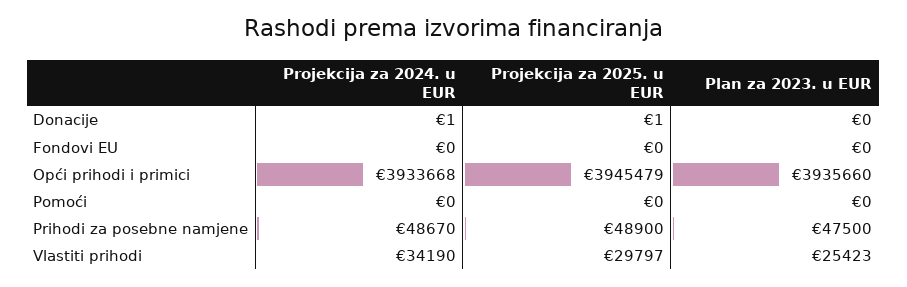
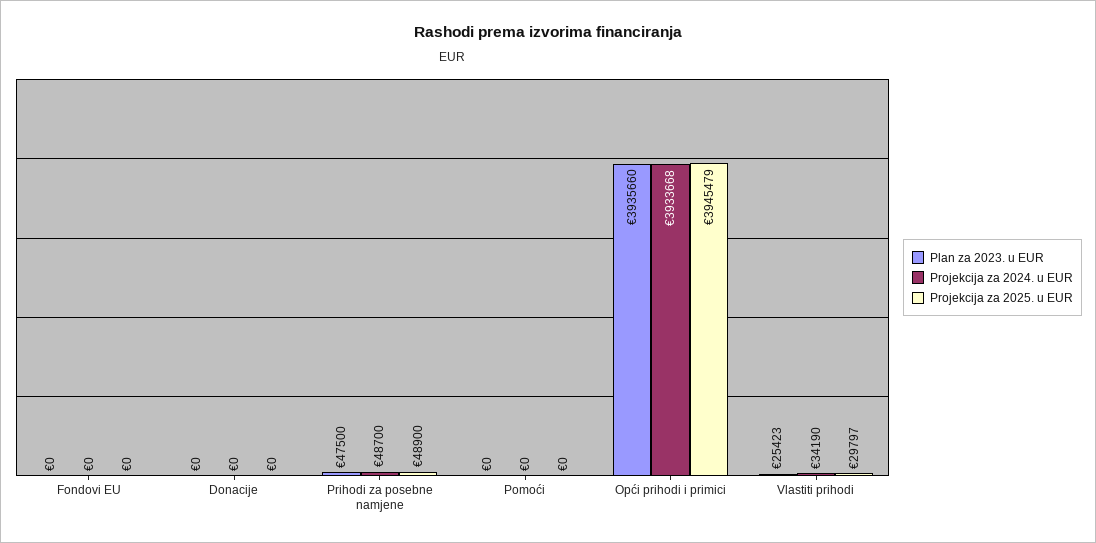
  {
    "Projekcija za 2024. u EUR": {
-     "Donacije": 1,
+     "Donacije": 0,
      "Fondovi EU": 0,
      "Opći prihodi i primici": 3933668,
      "Pomoći": 0,
-     "Prihodi za posebne namjene": 48670,
+     "Prihodi za posebne namjene": 48700,
      "Vlastiti prihodi": 34190
    },
    "Projekcija za 2025. u EUR": {
-     "Donacije": 1,
+     "Donacije": 0,
      "Fondovi EU": 0,
      "Opći prihodi i primici": 3945479,
      "Pomoći": 0,
      "Prihodi za posebne namjene": 48900,
      "Vlastiti prihodi": 29797
    },
    "Plan za 2023. u EUR": {
      "Donacije": 0,
      "Fondovi EU": 0,
      "Opći prihodi i primici": 3935660,
      "Pomoći": 0,
      "Prihodi za posebne namjene": 47500,
      "Vlastiti prihodi": 25423
    }
  }

